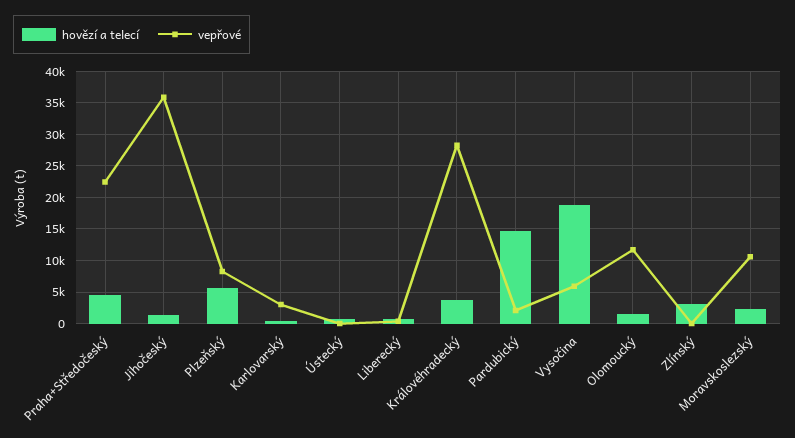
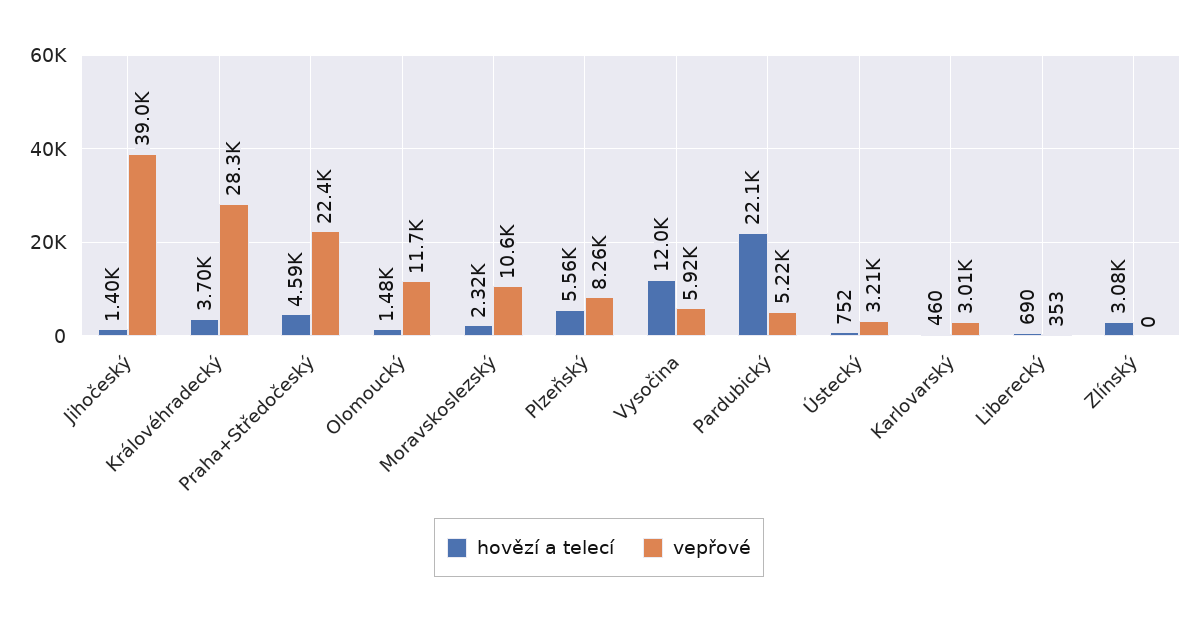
  {
    "hovězí a telecí": {
      "Praha+Středočeský": 4590,
      "Jihočeský": 1400,
      "Plzeňský": 5560,
      "Karlovarský": 460,
      "Ústecký": 752,
      "Liberecký": 690,
      "Královéhradecký": 3700,
-     "Pardubický": 15000,
+     "Pardubický": 22100,
-     "Vysočina": 19000,
+     "Vysočina": 12000,
      "Olomoucký": 1480,
      "Zlínský": 3080,
      "Moravskoslezský": 2320
    },
    "vepřové": {
      "Praha+Středočeský": 22400,
-     "Jihočeský": 36000,
+     "Jihočeský": 39000,
      "Plzeňský": 8260,
      "Karlovarský": 3010,
-     "Ústecký": 0,
+     "Ústecký": 3210,
      "Liberecký": 353,
      "Královéhradecký": 28300,
-     "Pardubický": 2000,
+     "Pardubický": 5220,
      "Vysočina": 5920,
      "Olomoucký": 11700,
      "Zlínský": 0,
      "Moravskoslezský": 10600
    }
  }

